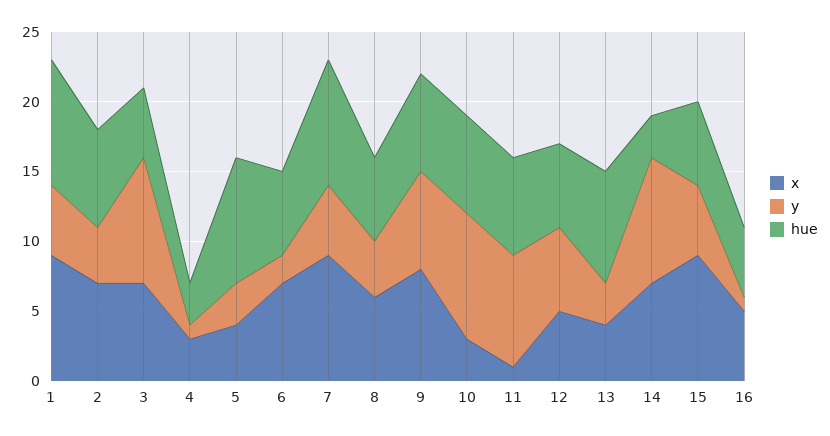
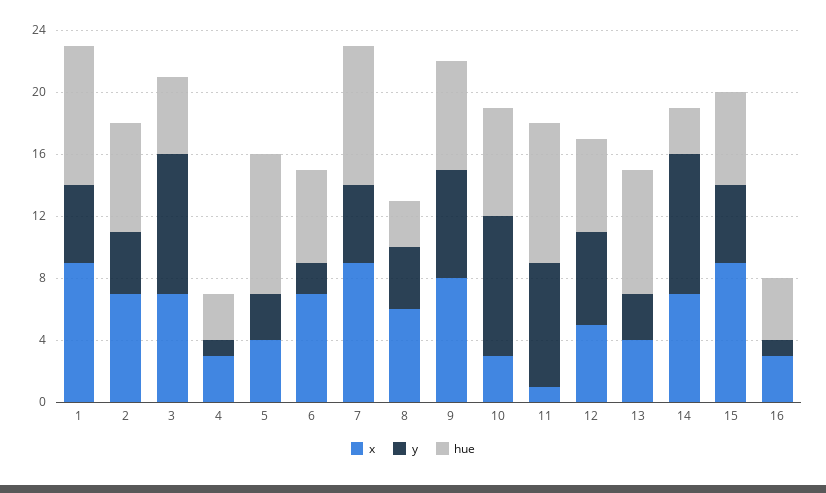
  {
    "x": {
      "1": 9,
      "2": 7,
      "3": 7,
      "4": 3,
      "5": 4,
      "6": 7,
      "7": 9,
      "8": 6,
      "9": 8,
      "10": 3,
      "11": 1,
      "12": 5,
      "13": 4,
      "14": 7,
      "15": 9,
-     "16": 5
+     "16": 3
    },
    "y": {
      "1": 5,
      "2": 4,
      "3": 9,
      "4": 1,
      "5": 3,
      "6": 2,
      "7": 5,
      "8": 4,
      "9": 7,
      "10": 9,
      "11": 8,
      "12": 6,
      "13": 3,
      "14": 9,
      "15": 5,
      "16": 1
    },
    "hue": {
      "1": 9,
      "2": 7,
      "3": 5,
      "4": 3,
      "5": 9,
      "6": 6,
      "7": 9,
-     "8": 6,
+     "8": 3,
      "9": 7,
      "10": 7,
-     "11": 7,
+     "11": 9,
      "12": 6,
      "13": 8,
      "14": 3,
      "15": 6,
-     "16": 5
+     "16": 4
    }
  }

